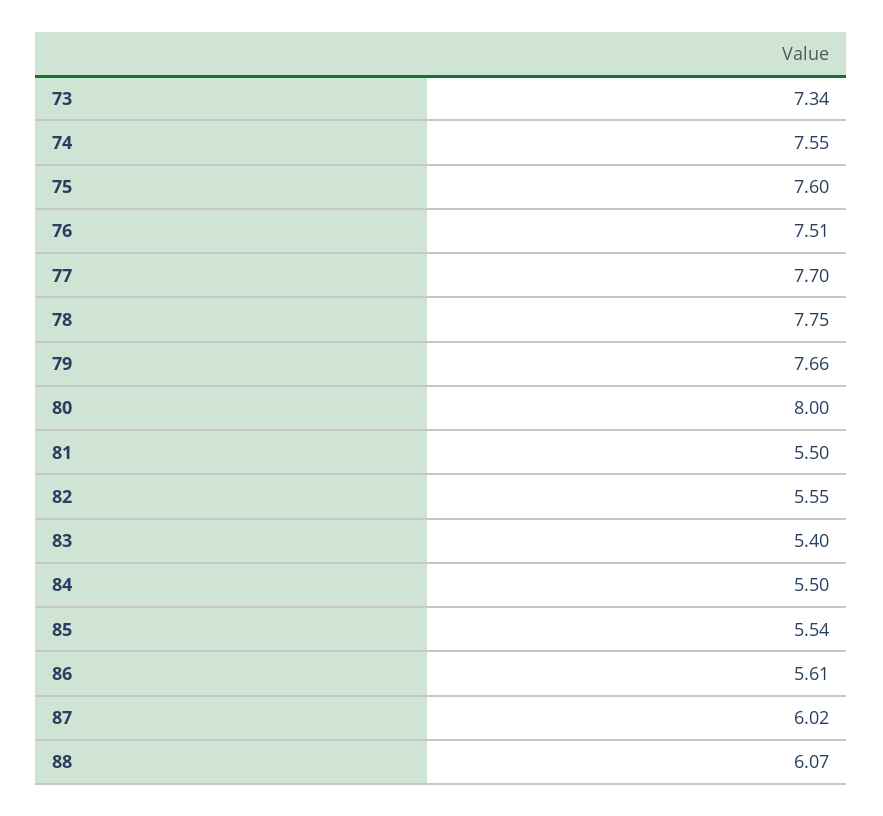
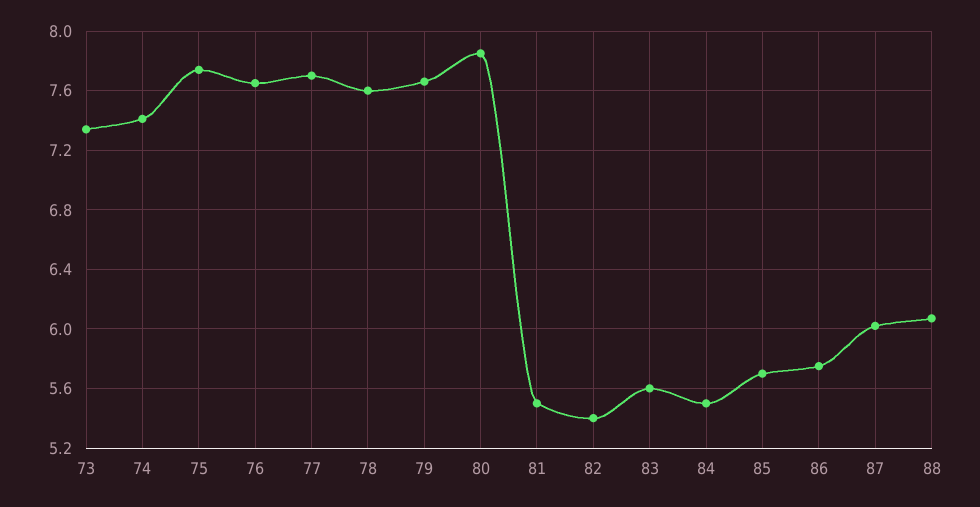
  {
    "73": 7.34,
-   "74": 7.55,
+   "74": 7.4,
-   "75": 7.6,
+   "75": 7.75,
-   "76": 7.51,
+   "76": 7.65,
    "77": 7.7,
-   "78": 7.75,
+   "78": 7.6,
    "79": 7.66,
-   "80": 8,
+   "80": 7.85,
    "81": 5.5,
-   "82": 5.55,
+   "82": 5.4,
-   "83": 5.4,
+   "83": 5.6,
    "84": 5.5,
-   "85": 5.54,
+   "85": 5.7,
-   "86": 5.61,
+   "86": 5.75,
    "87": 6.02,
    "88": 6.07
  }

